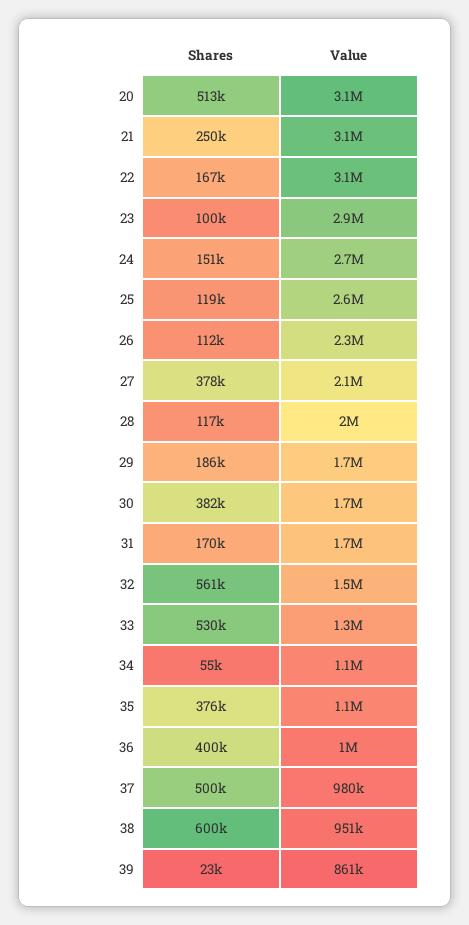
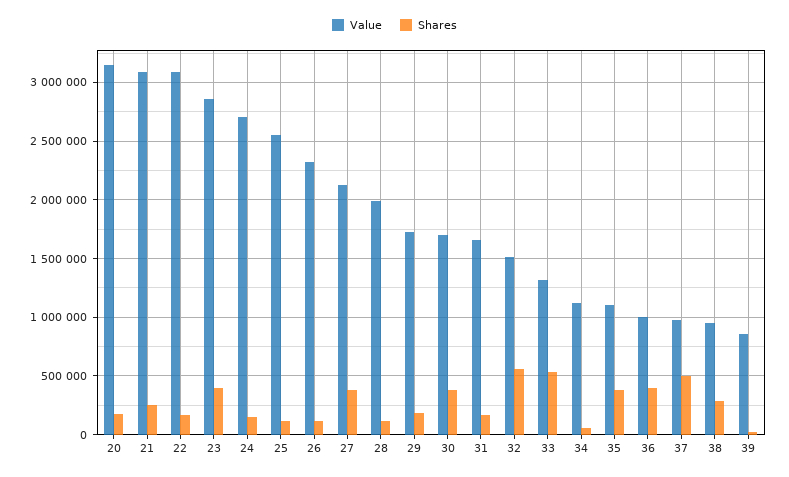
  {
    "Shares": {
-     "20": 513000,
+     "20": 200000,
      "21": 250000,
      "22": 167000,
-     "23": 100000,
+     "23": 400000,
      "24": 151000,
      "25": 119000,
      "26": 112000,
      "27": 378000,
      "28": 117000,
      "29": 186000,
      "30": 382000,
      "31": 170000,
      "32": 561000,
      "33": 530000,
      "34": 55000,
      "35": 376000,
      "36": 400000,
      "37": 500000,
-     "38": 600000,
+     "38": 300000,
      "39": 23000
    },
    "Value": {
      "20": 3100000,
      "21": 3100000,
      "22": 3100000,
      "23": 2900000,
      "24": 2700000,
      "25": 2600000,
      "26": 2300000,
      "27": 2100000,
      "28": 2000000,
      "29": 1700000,
      "30": 1700000,
      "31": 1700000,
      "32": 1500000,
      "33": 1300000,
      "34": 1100000,
      "35": 1100000,
      "36": 1000000,
      "37": 980000,
      "38": 951000,
      "39": 861000
    }
  }

